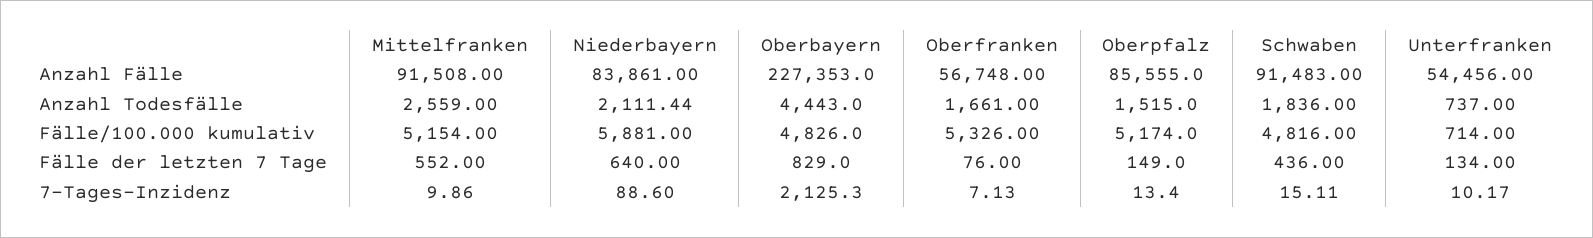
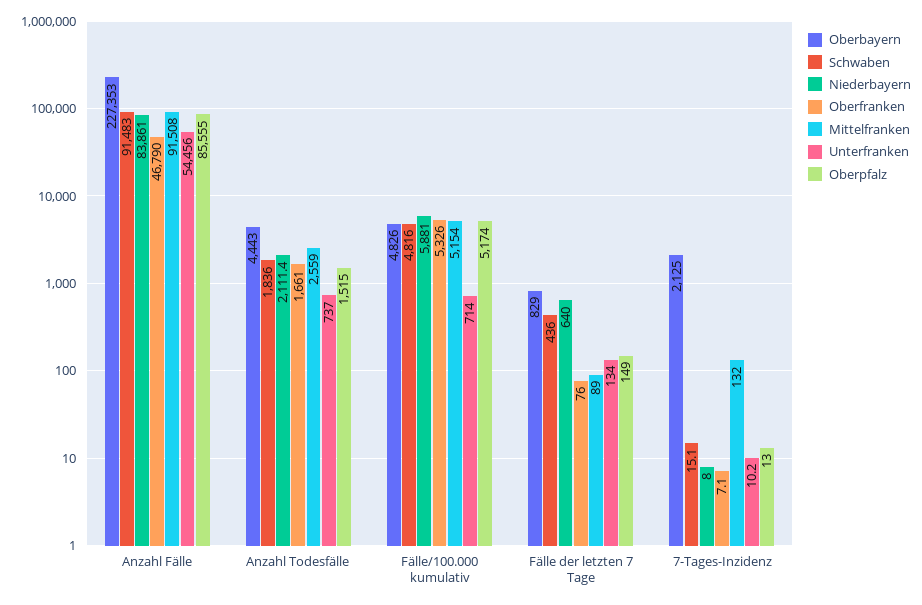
  {
    "Mittelfranken": {
      "Anzahl Fälle": 91508,
      "Anzahl Todesfälle": 2559,
      "Fälle/100.000 kumulativ": 5154,
-     "Fälle der letzten 7 Tage": 552,
+     "Fälle der letzten 7 Tage": 89,
-     "7-Tages-Inzidenz": 9.86
+     "7-Tages-Inzidenz": 132
    },
    "Niederbayern": {
      "Anzahl Fälle": 83861,
      "Anzahl Todesfälle": 2111.44,
      "Fälle/100.000 kumulativ": 5881,
      "Fälle der letzten 7 Tage": 640,
-     "7-Tages-Inzidenz": 88.6
+     "7-Tages-Inzidenz": 8
    },
    "Oberbayern": {
      "Anzahl Fälle": 227353,
      "Anzahl Todesfälle": 4443,
      "Fälle/100.000 kumulativ": 4826,
      "Fälle der letzten 7 Tage": 829,
      "7-Tages-Inzidenz": 2125.3
    },
    "Oberfranken": {
-     "Anzahl Fälle": 56748,
+     "Anzahl Fälle": 46790,
      "Anzahl Todesfälle": 1661,
      "Fälle/100.000 kumulativ": 5326,
      "Fälle der letzten 7 Tage": 76,
      "7-Tages-Inzidenz": 7.13
    },
    "Oberpfalz": {
      "Anzahl Fälle": 85555,
      "Anzahl Todesfälle": 1515,
      "Fälle/100.000 kumulativ": 5174,
      "Fälle der letzten 7 Tage": 149,
      "7-Tages-Inzidenz": 13.4
    },
    "Schwaben": {
      "Anzahl Fälle": 91483,
      "Anzahl Todesfälle": 1836,
      "Fälle/100.000 kumulativ": 4816,
      "Fälle der letzten 7 Tage": 436,
      "7-Tages-Inzidenz": 15.11
    },
    "Unterfranken": {
      "Anzahl Fälle": 54456,
      "Anzahl Todesfälle": 737,
      "Fälle/100.000 kumulativ": 714,
      "Fälle der letzten 7 Tage": 134,
      "7-Tages-Inzidenz": 10.17
    }
  }

